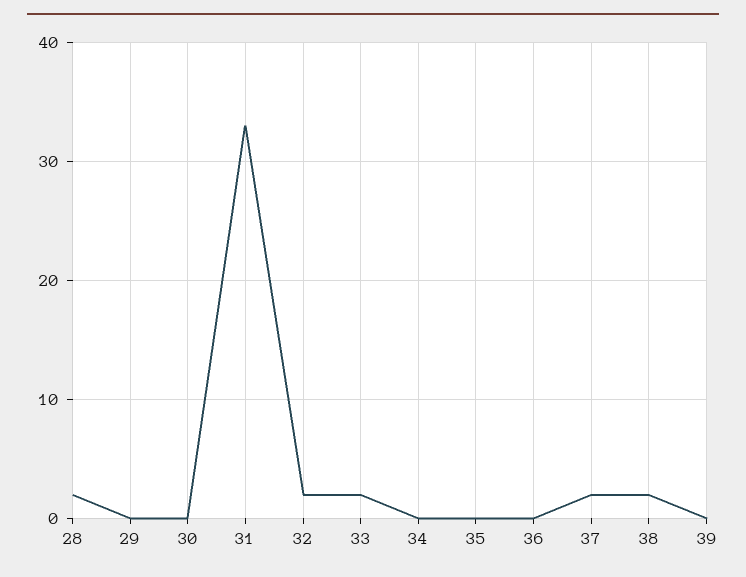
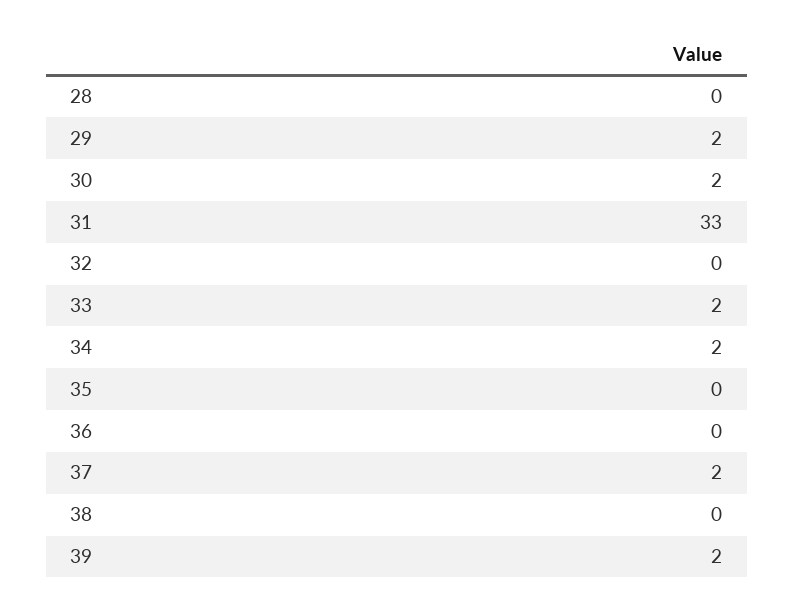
  {
-   "28": 2,
+   "28": 0,
-   "29": 0,
+   "29": 2,
-   "30": 0,
+   "30": 2,
    "31": 33,
-   "32": 2,
+   "32": 0,
    "33": 2,
-   "34": 0,
+   "34": 2,
    "35": 0,
    "36": 0,
    "37": 2,
-   "38": 2,
+   "38": 0,
-   "39": 0
+   "39": 2
  }

